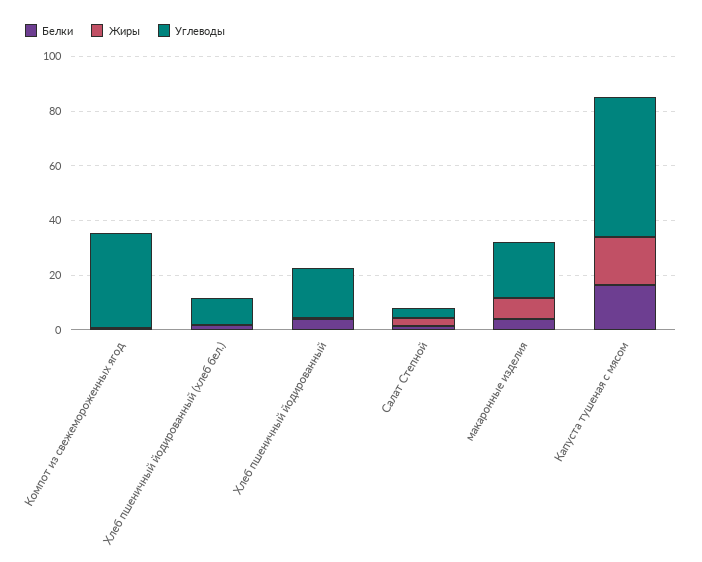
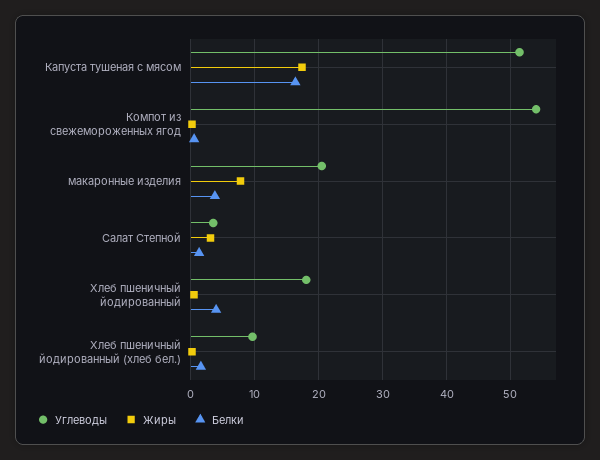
  {
    "Белки": {
      "Компот из свежемороженных ягод": 1,
      "Хлеб пшеничный йодированный (хлеб бел.)": 2,
      "Хлеб пшеничный йодированный": 4,
      "Салат Степной": 1,
      "макаронные изделия": 4,
      "Капуста тушеная с мясом": 16
    },
    "Жиры": {
      "Компот из свежемороженных ягод": 0,
      "Хлеб пшеничный йодированный (хлеб бел.)": 0,
      "Хлеб пшеничный йодированный": 1,
      "Салат Степной": 3,
      "макаронные изделия": 8,
      "Капуста тушеная с мясом": 17
    },
    "Углеводы": {
-     "Компот из свежемороженных ягод": 35,
+     "Компот из свежемороженных ягод": 54,
      "Хлеб пшеничный йодированный (хлеб бел.)": 10,
      "Хлеб пшеничный йодированный": 18,
      "Салат Степной": 4,
      "макаронные изделия": 21,
      "Капуста тушеная с мясом": 51
    }
  }

